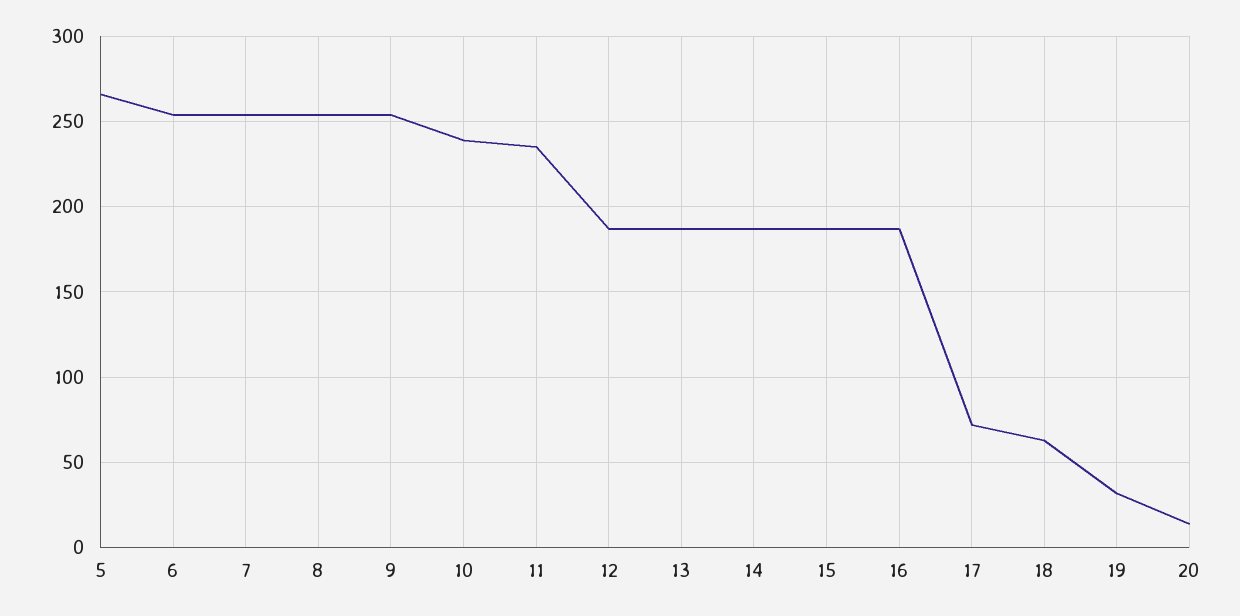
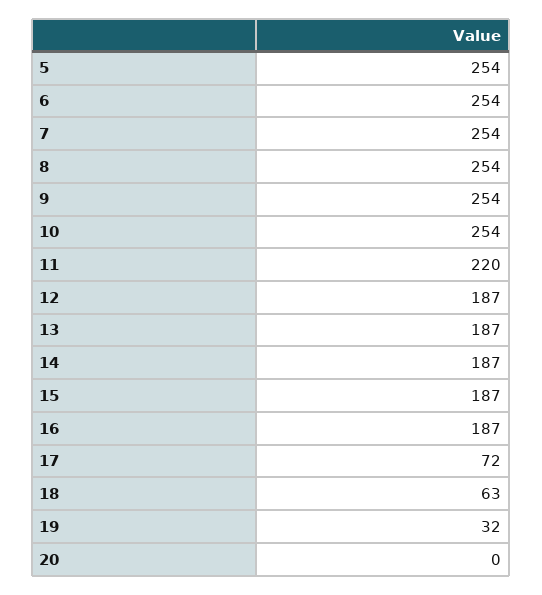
  {
-   "5": 265,
+   "5": 254,
    "6": 254,
    "7": 254,
    "8": 254,
    "9": 254,
-   "10": 240,
+   "10": 254,
-   "11": 235,
+   "11": 220,
    "12": 187,
    "13": 187,
    "14": 187,
    "15": 187,
    "16": 187,
    "17": 72,
    "18": 63,
    "19": 32,
-   "20": 15
+   "20": 0
  }

